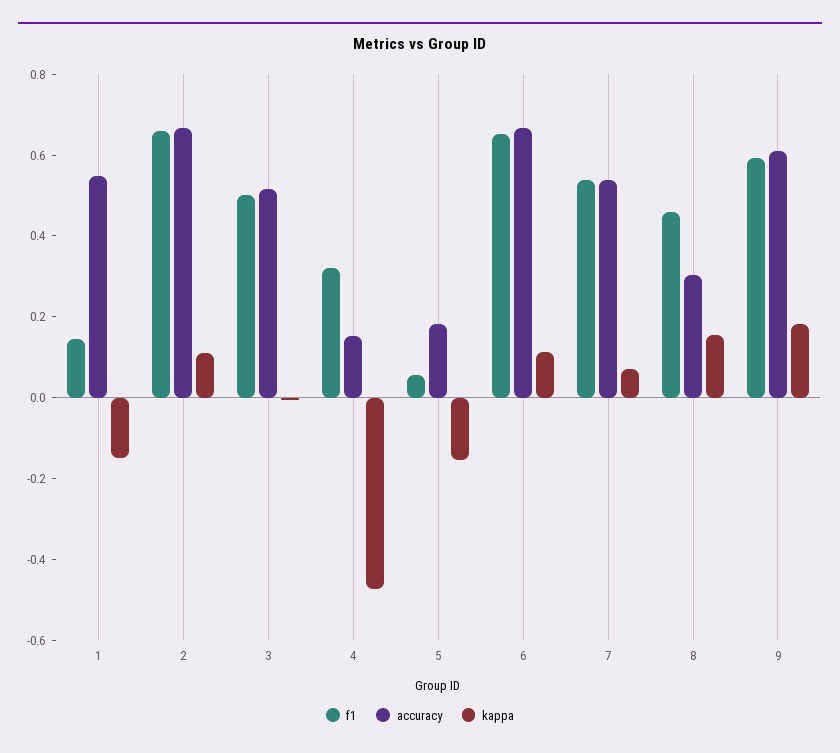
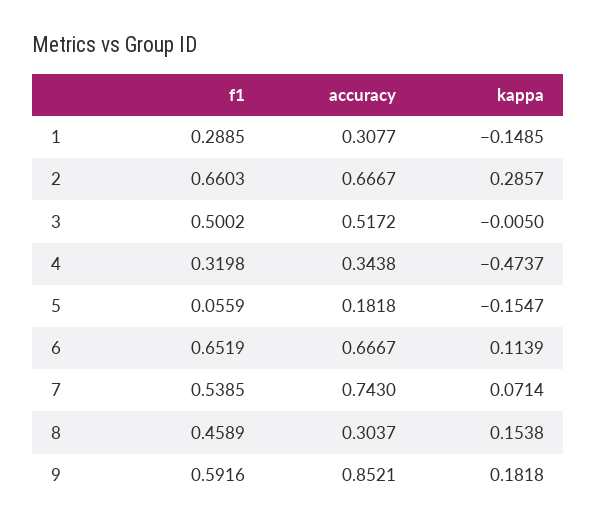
  {
    "f1": {
-     "1": 0.15,
+     "1": 0.2885,
      "2": 0.6603,
      "3": 0.5002,
      "4": 0.3198,
      "5": 0.0559,
      "6": 0.6519,
      "7": 0.5385,
      "8": 0.4589,
      "9": 0.5916
    },
    "accuracy": {
-     "1": 0.55,
+     "1": 0.3077,
      "2": 0.6667,
      "3": 0.5172,
-     "4": 0.15,
+     "4": 0.3438,
      "5": 0.1818,
      "6": 0.6667,
-     "7": 0.55,
+     "7": 0.743,
      "8": 0.3037,
-     "9": 0.6
+     "9": 0.8521
    },
    "kappa": {
      "1": -0.1485,
-     "2": 0.1,
+     "2": 0.2857,
      "3": -0.005,
      "4": -0.4737,
      "5": -0.1547,
      "6": 0.1139,
      "7": 0.0714,
      "8": 0.1538,
      "9": 0.1818
    }
  }

